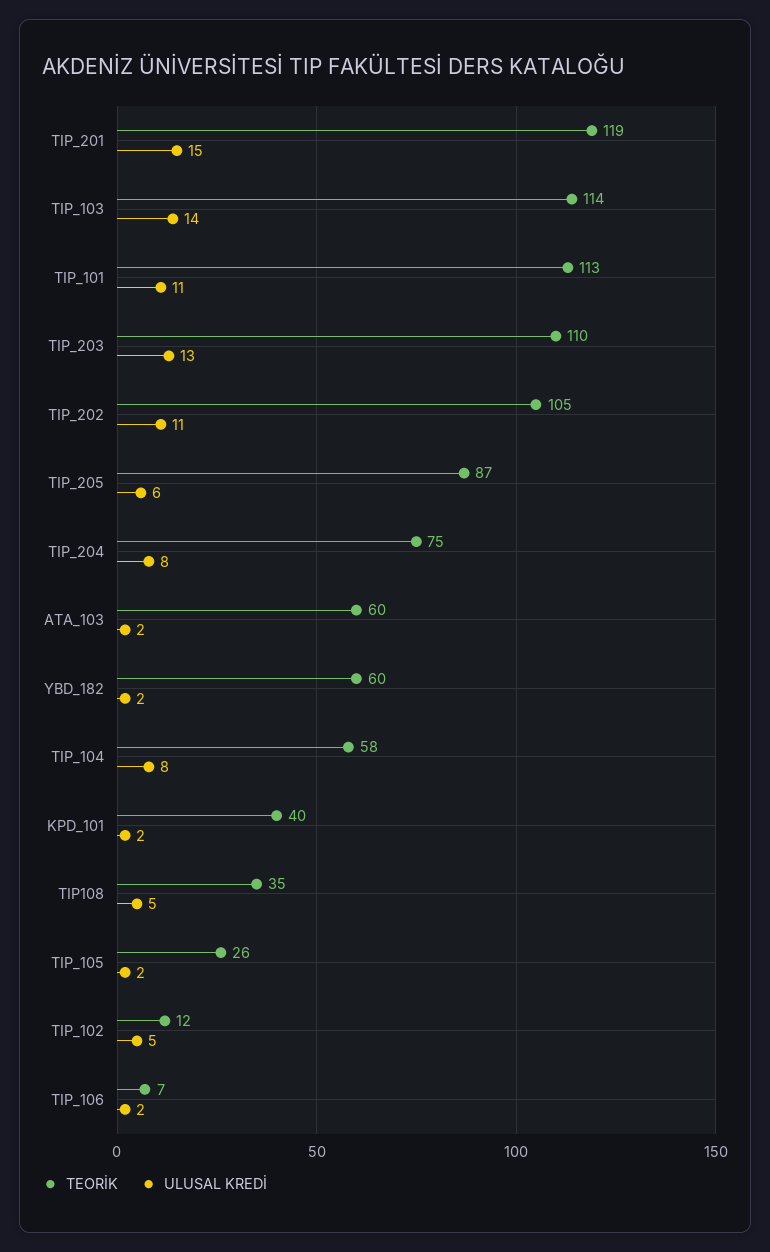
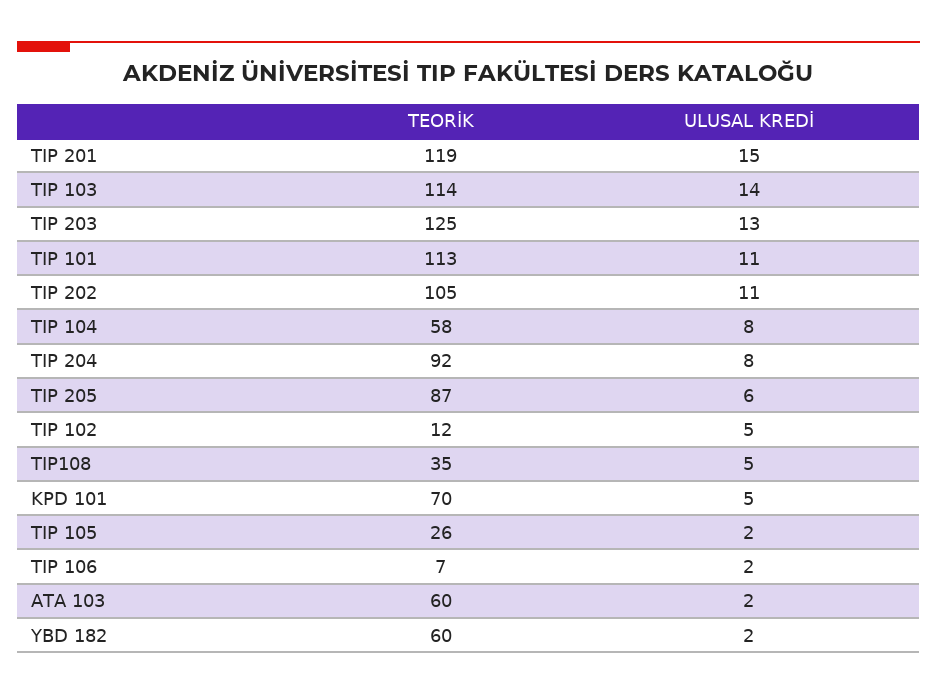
  {
    "TEORİK": {
      "TIP_201": 119,
      "TIP_103": 114,
      "TIP_101": 113,
-     "TIP_203": 110,
+     "TIP_203": 125,
      "TIP_202": 105,
      "TIP_205": 87,
-     "TIP_204": 75,
+     "TIP_204": 92,
      "ATA_103": 60,
      "YBD_182": 60,
      "TIP_104": 58,
-     "KPD_101": 40,
+     "KPD_101": 70,
      "TIP108": 35,
      "TIP_105": 26,
      "TIP_102": 12,
      "TIP_106": 7
    },
    "ULUSAL KREDİ": {
      "TIP_201": 15,
      "TIP_103": 14,
      "TIP_101": 11,
      "TIP_203": 13,
      "TIP_202": 11,
      "TIP_205": 6,
      "TIP_204": 8,
      "ATA_103": 2,
      "YBD_182": 2,
      "TIP_104": 8,
-     "KPD_101": 2,
+     "KPD_101": 5,
      "TIP108": 5,
      "TIP_105": 2,
      "TIP_102": 5,
      "TIP_106": 2
    }
  }

